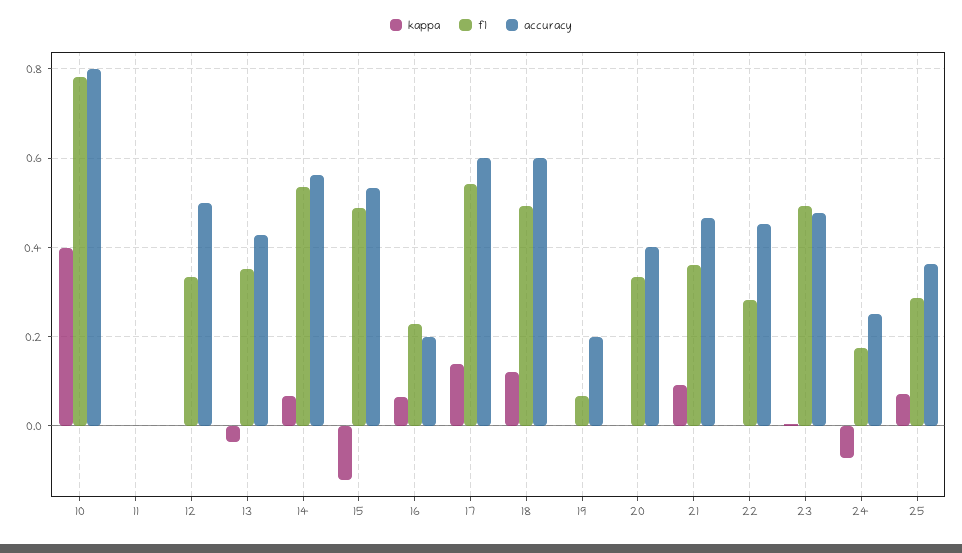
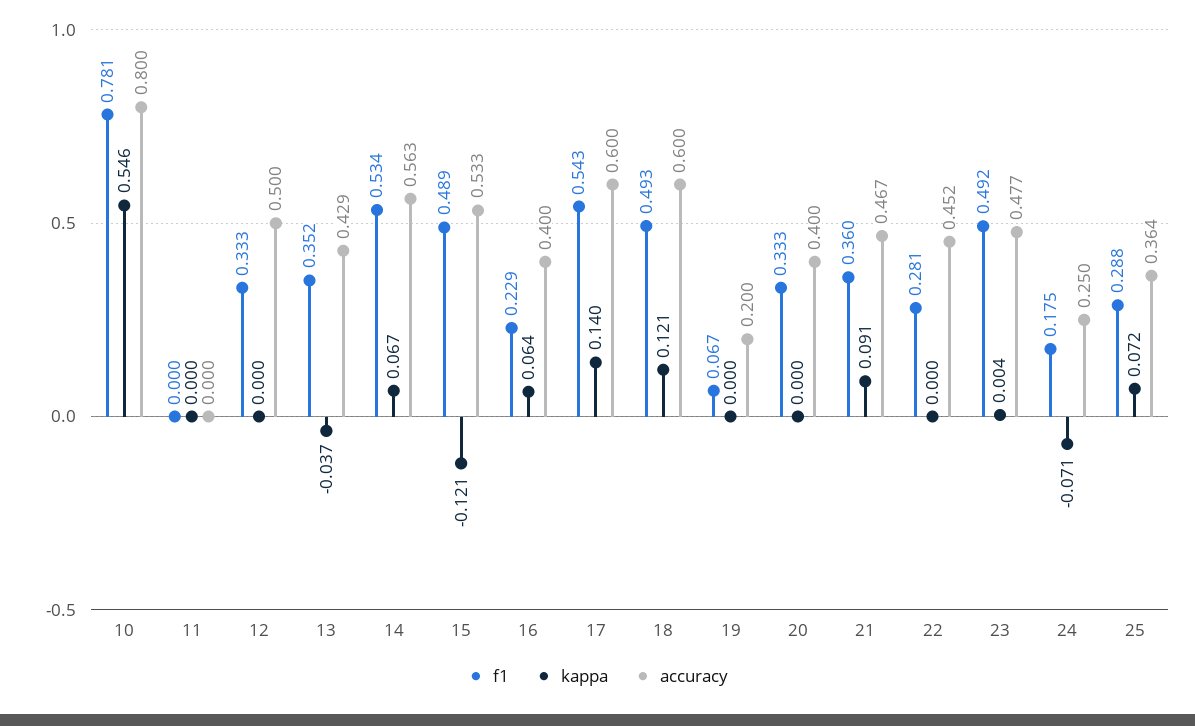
  {
    "kappa": {
-     "10": 0.4,
+     "10": 0.546,
      "11": 0,
      "12": 0,
      "13": -0.037,
      "14": 0.067,
      "15": -0.121,
      "16": 0.064,
      "17": 0.14,
      "18": 0.121,
      "19": 0,
      "20": 0,
      "21": 0.091,
      "22": 0,
      "23": 0.004,
      "24": -0.071,
      "25": 0.072
    },
    "f1": {
      "10": 0.781,
      "11": 0,
      "12": 0.333,
      "13": 0.352,
      "14": 0.534,
      "15": 0.489,
      "16": 0.229,
      "17": 0.543,
      "18": 0.493,
      "19": 0.067,
      "20": 0.333,
      "21": 0.36,
      "22": 0.281,
      "23": 0.492,
      "24": 0.175,
      "25": 0.288
    },
    "accuracy": {
      "10": 0.8,
      "11": 0,
      "12": 0.5,
      "13": 0.429,
      "14": 0.563,
      "15": 0.533,
-     "16": 0.2,
+     "16": 0.4,
      "17": 0.6,
      "18": 0.6,
      "19": 0.2,
      "20": 0.4,
      "21": 0.467,
      "22": 0.452,
      "23": 0.477,
      "24": 0.25,
      "25": 0.364
    }
  }

